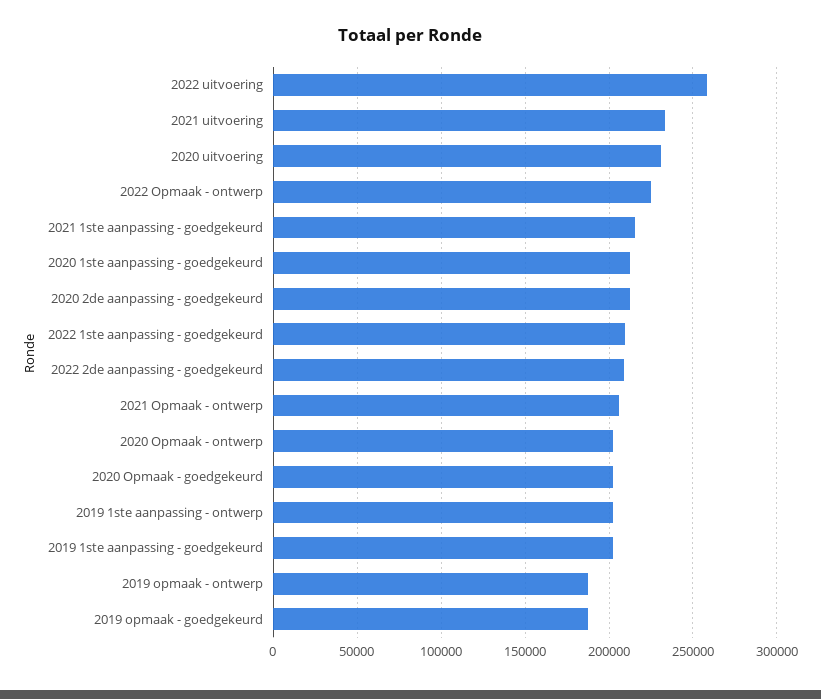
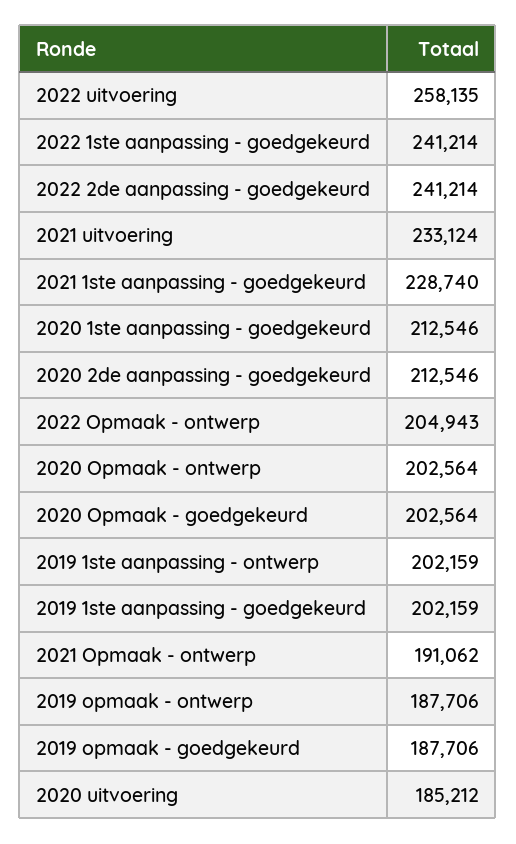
  {
    "2022 uitvoering": 258135,
    "2021 uitvoering": 233124,
-   "2020 uitvoering": 230000,
+   "2020 uitvoering": 185212,
-   "2022 Opmaak - ontwerp": 225000,
+   "2022 Opmaak - ontwerp": 204943,
-   "2021 1ste aanpassing - goedgekeurd": 215000,
+   "2021 1ste aanpassing - goedgekeurd": 228740,
    "2020 1ste aanpassing - goedgekeurd": 212546,
    "2020 2de aanpassing - goedgekeurd": 212546,
-   "2022 1ste aanpassing - goedgekeurd": 210000,
+   "2022 1ste aanpassing - goedgekeurd": 241214,
-   "2022 2de aanpassing - goedgekeurd": 210000,
+   "2022 2de aanpassing - goedgekeurd": 241214,
-   "2021 Opmaak - ontwerp": 205000,
+   "2021 Opmaak - ontwerp": 191062,
    "2020 Opmaak - ontwerp": 202564,
    "2020 Opmaak - goedgekeurd": 202564,
    "2019 1ste aanpassing - ontwerp": 202159,
    "2019 1ste aanpassing - goedgekeurd": 202159,
    "2019 opmaak - ontwerp": 187706,
    "2019 opmaak - goedgekeurd": 187706
  }

